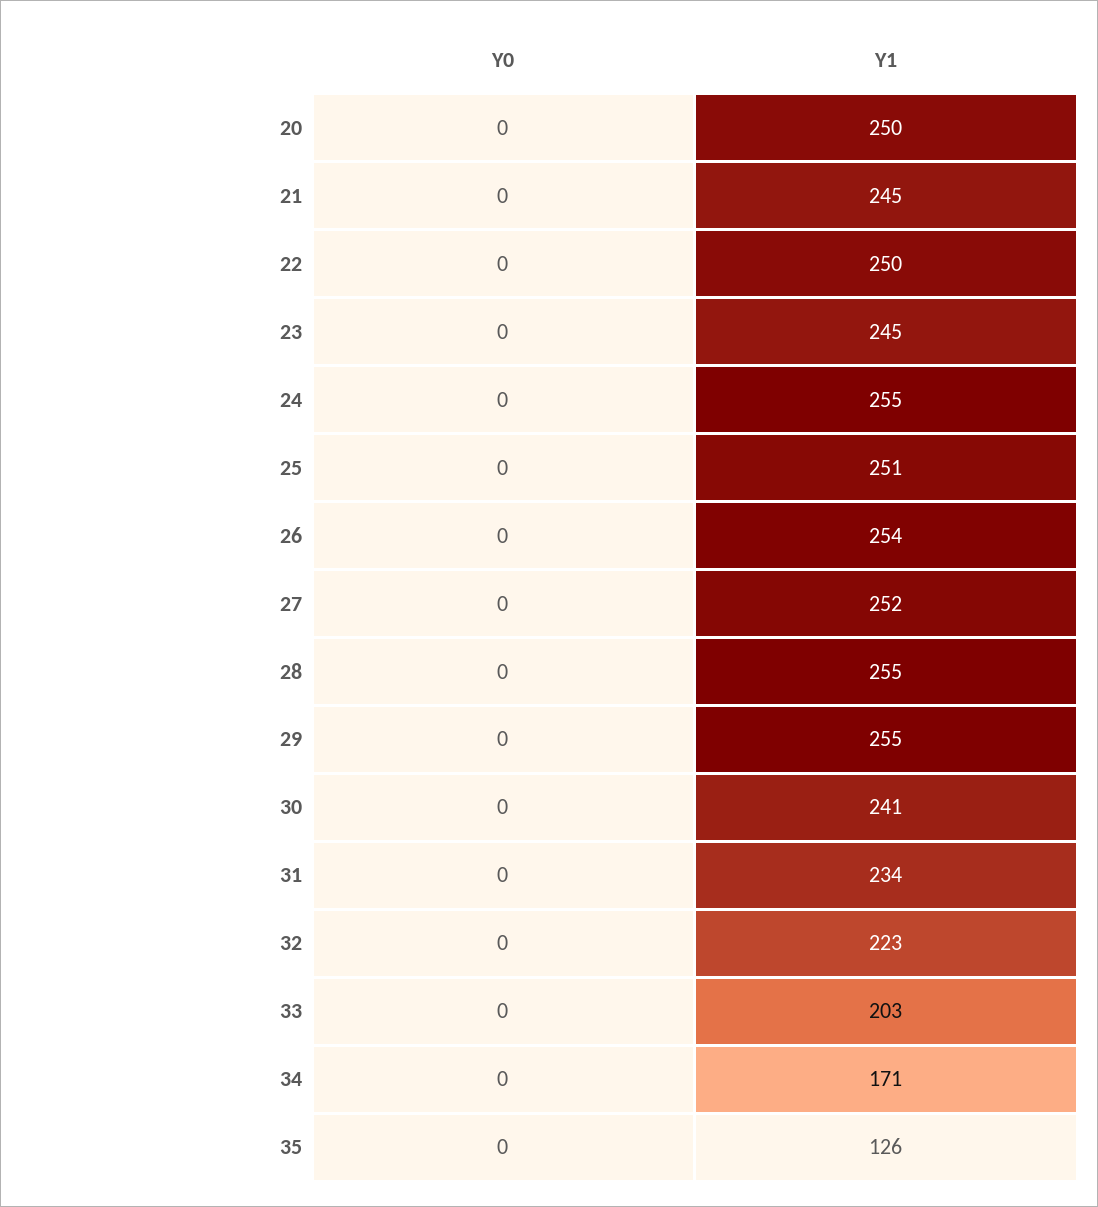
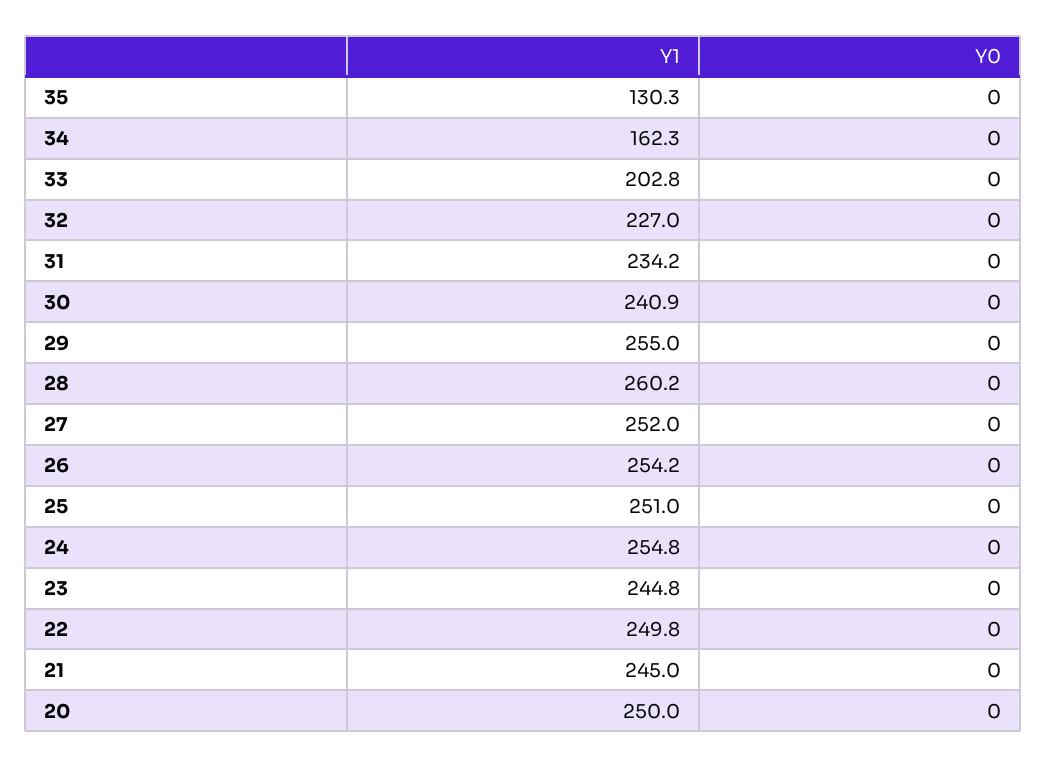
  {
    "Y0": {
      "20": 0,
      "21": 0,
      "22": 0,
      "23": 0,
      "24": 0,
      "25": 0,
      "26": 0,
      "27": 0,
      "28": 0,
      "29": 0,
      "30": 0,
      "31": 0,
      "32": 0,
      "33": 0,
      "34": 0,
      "35": 0
    },
    "Y1": {
      "20": 250,
      "21": 245,
      "22": 249.8,
      "23": 244.8,
      "24": 254.8,
      "25": 251,
      "26": 254.2,
      "27": 252,
-     "28": 255,
+     "28": 260.2,
      "29": 255,
      "30": 240.9,
      "31": 234.2,
-     "32": 223,
+     "32": 227,
      "33": 202.8,
-     "34": 171,
+     "34": 162.3,
-     "35": 126
+     "35": 130.3
    }
  }

